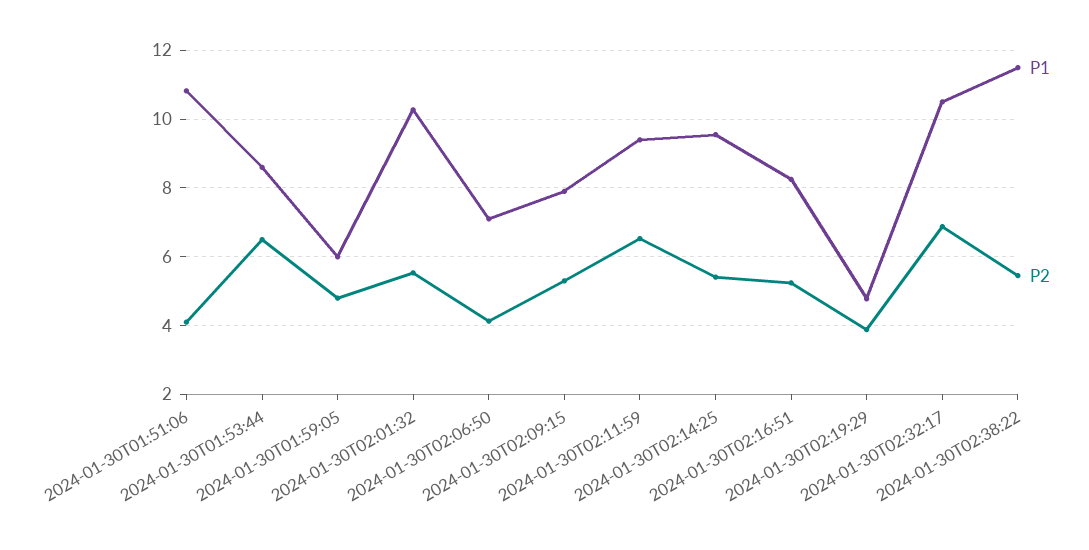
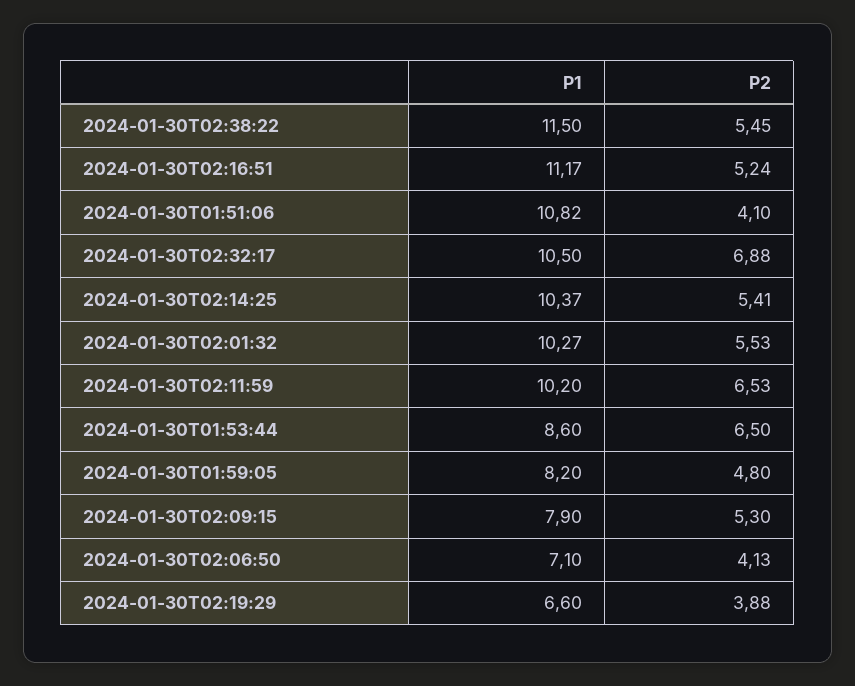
  {
    "P1": {
      "2024-01-30T01:51:06": 10.82,
      "2024-01-30T01:53:44": 8.6,
-     "2024-01-30T01:59:05": 6,
+     "2024-01-30T01:59:05": 8.2,
      "2024-01-30T02:01:32": 10.27,
      "2024-01-30T02:06:50": 7.1,
      "2024-01-30T02:09:15": 7.9,
-     "2024-01-30T02:11:59": 9.4,
+     "2024-01-30T02:11:59": 10.2,
-     "2024-01-30T02:14:25": 9.6,
+     "2024-01-30T02:14:25": 10.37,
-     "2024-01-30T02:16:51": 8.2,
+     "2024-01-30T02:16:51": 11.17,
-     "2024-01-30T02:19:29": 4.8,
+     "2024-01-30T02:19:29": 6.6,
      "2024-01-30T02:32:17": 10.5,
      "2024-01-30T02:38:22": 11.5
    },
    "P2": {
      "2024-01-30T01:51:06": 4.1,
      "2024-01-30T01:53:44": 6.5,
      "2024-01-30T01:59:05": 4.8,
      "2024-01-30T02:01:32": 5.53,
      "2024-01-30T02:06:50": 4.13,
      "2024-01-30T02:09:15": 5.3,
      "2024-01-30T02:11:59": 6.53,
      "2024-01-30T02:14:25": 5.41,
      "2024-01-30T02:16:51": 5.24,
      "2024-01-30T02:19:29": 3.88,
      "2024-01-30T02:32:17": 6.88,
      "2024-01-30T02:38:22": 5.45
    }
  }

